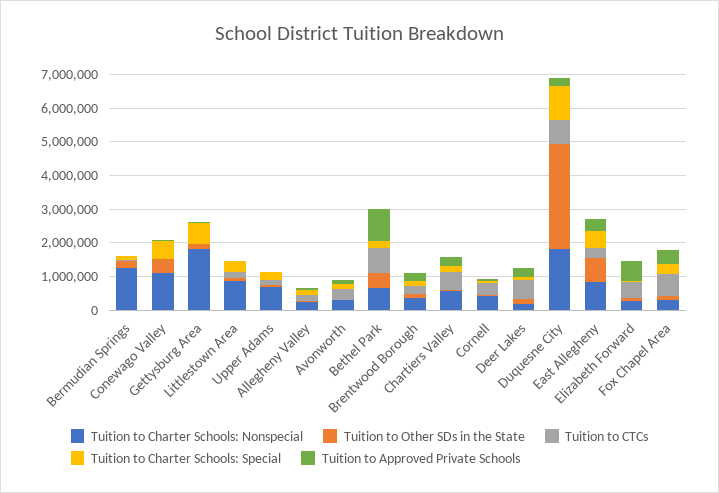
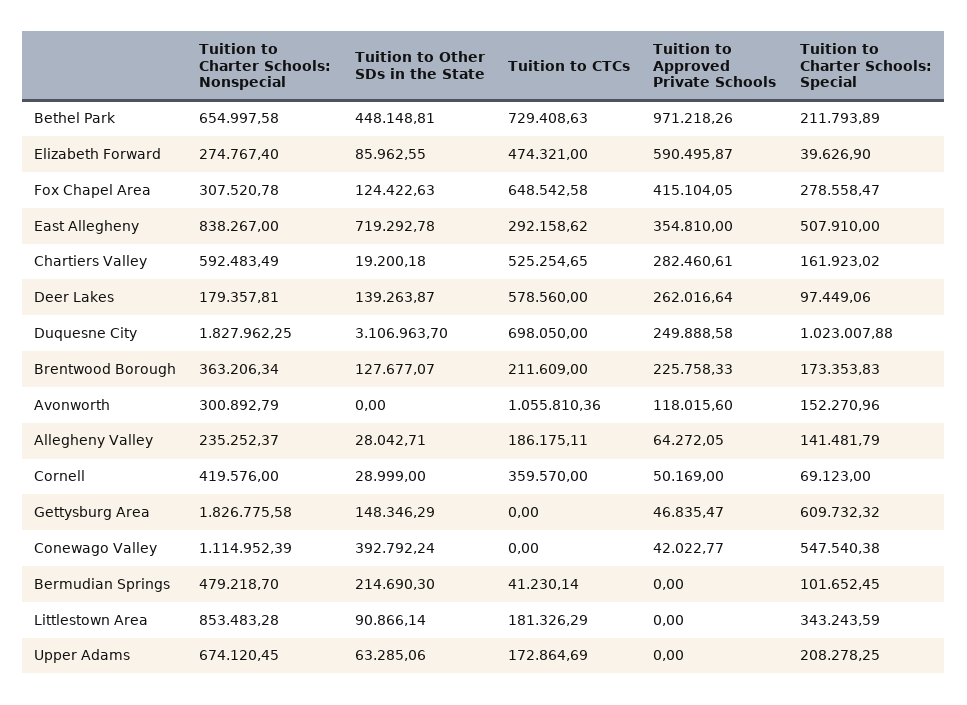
  {
    "Tuition to Charter Schools: Nonspecial": {
-     "Bermudian Springs": 1250000,
+     "Bermudian Springs": 479218.7,
      "Conewago Valley": 1114952.39,
      "Gettysburg Area": 1826775.58,
      "Littlestown Area": 853483.28,
      "Upper Adams": 674120.45,
      "Allegheny Valley": 235252.37,
      "Avonworth": 300892.79,
      "Bethel Park": 654997.58,
      "Brentwood Borough": 363206.34,
      "Chartiers Valley": 592483.49,
      "Cornell": 419576,
      "Deer Lakes": 179357.81,
      "Duquesne City": 1827962.25,
      "East Allegheny": 838267,
      "Elizabeth Forward": 274767.4,
      "Fox Chapel Area": 307520.78
    },
    "Tuition to Other SDs in the State": {
      "Bermudian Springs": 214690.3,
      "Conewago Valley": 392792.24,
      "Gettysburg Area": 148346.29,
      "Littlestown Area": 90866.14,
      "Upper Adams": 63285.06,
      "Allegheny Valley": 28042.71,
      "Avonworth": 0,
      "Bethel Park": 448148.81,
      "Brentwood Borough": 127677.07,
      "Chartiers Valley": 19200.18,
      "Cornell": 28999,
      "Deer Lakes": 139263.87,
      "Duquesne City": 3106963.7,
      "East Allegheny": 719292.78,
      "Elizabeth Forward": 85962.55,
      "Fox Chapel Area": 124422.63
    },
    "Tuition to CTCs": {
      "Bermudian Springs": 41230.14,
      "Conewago Valley": 0,
      "Gettysburg Area": 0,
      "Littlestown Area": 181326.29,
      "Upper Adams": 172864.69,
      "Allegheny Valley": 186175.11,
-     "Avonworth": 250000,
+     "Avonworth": 1055810.36,
      "Bethel Park": 729408.63,
      "Brentwood Borough": 211609,
      "Chartiers Valley": 525254.65,
      "Cornell": 359570,
      "Deer Lakes": 578560,
      "Duquesne City": 698050,
      "East Allegheny": 292158.62,
      "Elizabeth Forward": 474321,
      "Fox Chapel Area": 648542.58
    },
    "Tuition to Charter Schools: Special": {
      "Bermudian Springs": 101652.45,
      "Conewago Valley": 547540.38,
      "Gettysburg Area": 609732.32,
      "Littlestown Area": 343243.59,
      "Upper Adams": 208278.25,
      "Allegheny Valley": 141481.79,
      "Avonworth": 152270.96,
      "Bethel Park": 211793.89,
      "Brentwood Borough": 173353.83,
      "Chartiers Valley": 161923.02,
      "Cornell": 69123,
      "Deer Lakes": 97449.06,
      "Duquesne City": 1023007.88,
      "East Allegheny": 507910,
      "Elizabeth Forward": 39626.9,
      "Fox Chapel Area": 278558.47
    },
    "Tuition to Approved Private Schools": {
      "Bermudian Springs": 0,
      "Conewago Valley": 42022.77,
      "Gettysburg Area": 46835.47,
      "Littlestown Area": 0,
      "Upper Adams": 0,
      "Allegheny Valley": 64272.05,
      "Avonworth": 118015.6,
      "Bethel Park": 971218.26,
      "Brentwood Borough": 225758.33,
      "Chartiers Valley": 282460.61,
      "Cornell": 50169,
      "Deer Lakes": 262016.64,
      "Duquesne City": 249888.58,
      "East Allegheny": 354810,
      "Elizabeth Forward": 590495.87,
      "Fox Chapel Area": 415104.05
    }
  }

